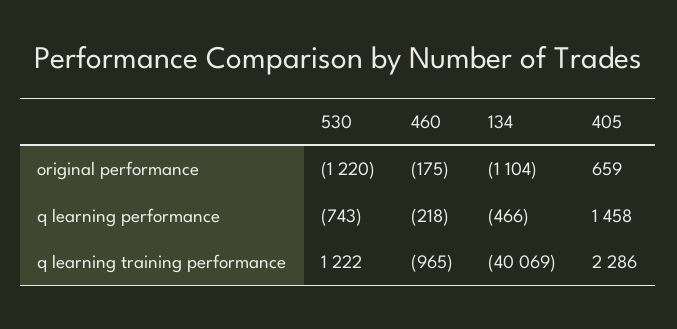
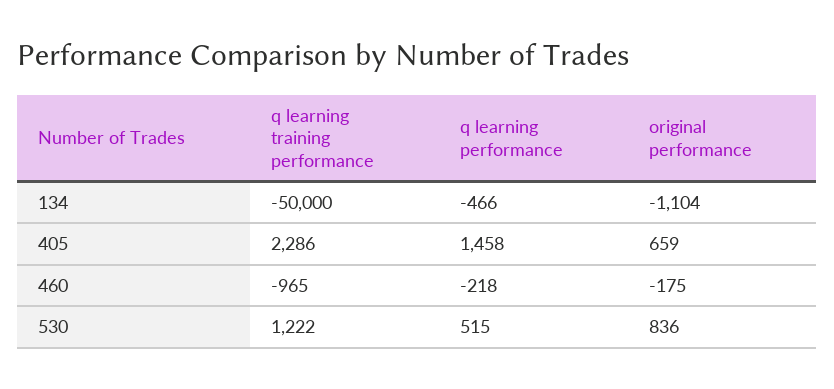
  {
    "530": {
-     "original performance": -1220,
+     "original performance": 836,
-     "q learning performance": -743,
+     "q learning performance": 515,
      "q learning training performance": 1222
    },
    "460": {
      "original performance": -175,
      "q learning performance": -218,
      "q learning training performance": -965
    },
    "134": {
      "original performance": -1104,
      "q learning performance": -466,
-     "q learning training performance": -40069
+     "q learning training performance": -50000
    },
    "405": {
      "original performance": 659,
      "q learning performance": 1458,
      "q learning training performance": 2286
    }
  }

